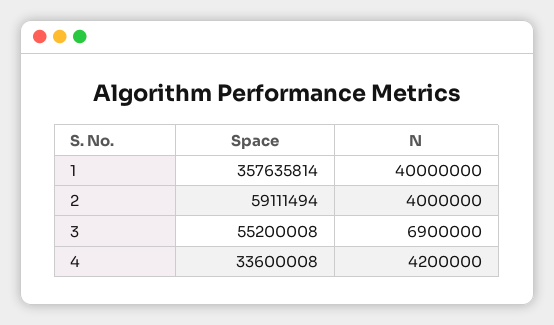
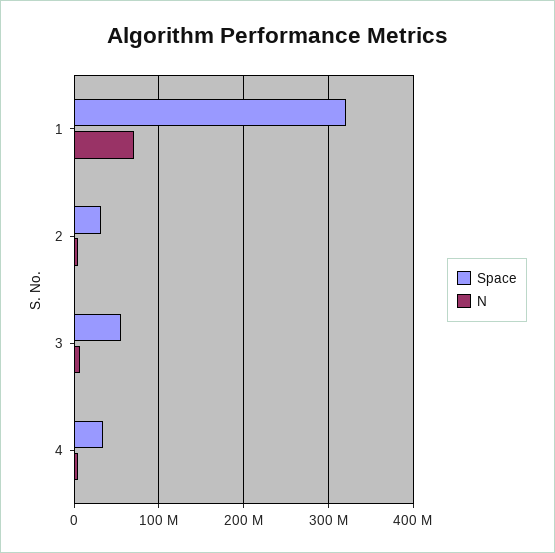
  {
    "Space": {
-     "1": 357635814,
+     "1": 320000000,
-     "2": 59111494,
+     "2": 30000000,
      "3": 55200008,
      "4": 33600008
    },
    "N": {
-     "1": 40000000,
+     "1": 70000000,
      "2": 4000000,
      "3": 6900000,
      "4": 4200000
    }
  }

